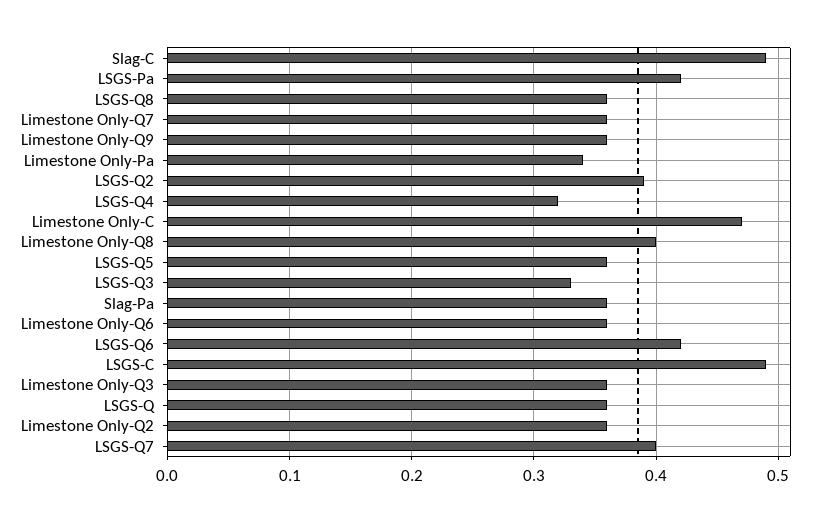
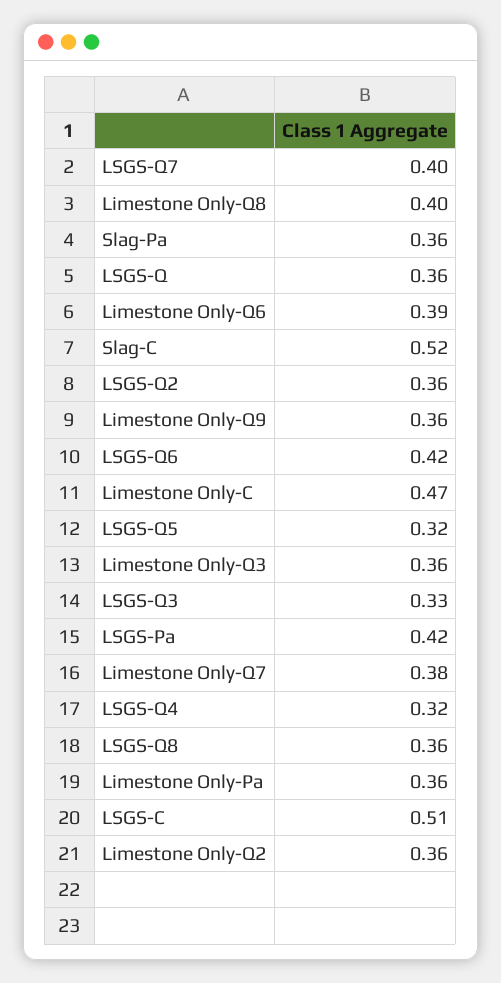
  {
-   "Slag-C": 0.49,
+   "Slag-C": 0.52,
    "LSGS-Pa": 0.42,
    "LSGS-Q8": 0.36,
-   "Limestone Only-Q7": 0.36,
+   "Limestone Only-Q7": 0.38,
    "Limestone Only-Q9": 0.36,
-   "Limestone Only-Pa": 0.34,
+   "Limestone Only-Pa": 0.36,
-   "LSGS-Q2": 0.39,
+   "LSGS-Q2": 0.36,
    "LSGS-Q4": 0.32,
    "Limestone Only-C": 0.47,
    "Limestone Only-Q8": 0.4,
-   "LSGS-Q5": 0.36,
+   "LSGS-Q5": 0.32,
    "LSGS-Q3": 0.33,
    "Slag-Pa": 0.36,
-   "Limestone Only-Q6": 0.36,
+   "Limestone Only-Q6": 0.39,
    "LSGS-Q6": 0.42,
-   "LSGS-C": 0.49,
+   "LSGS-C": 0.51,
    "Limestone Only-Q3": 0.36,
    "LSGS-Q": 0.36,
    "Limestone Only-Q2": 0.36,
    "LSGS-Q7": 0.4
  }

